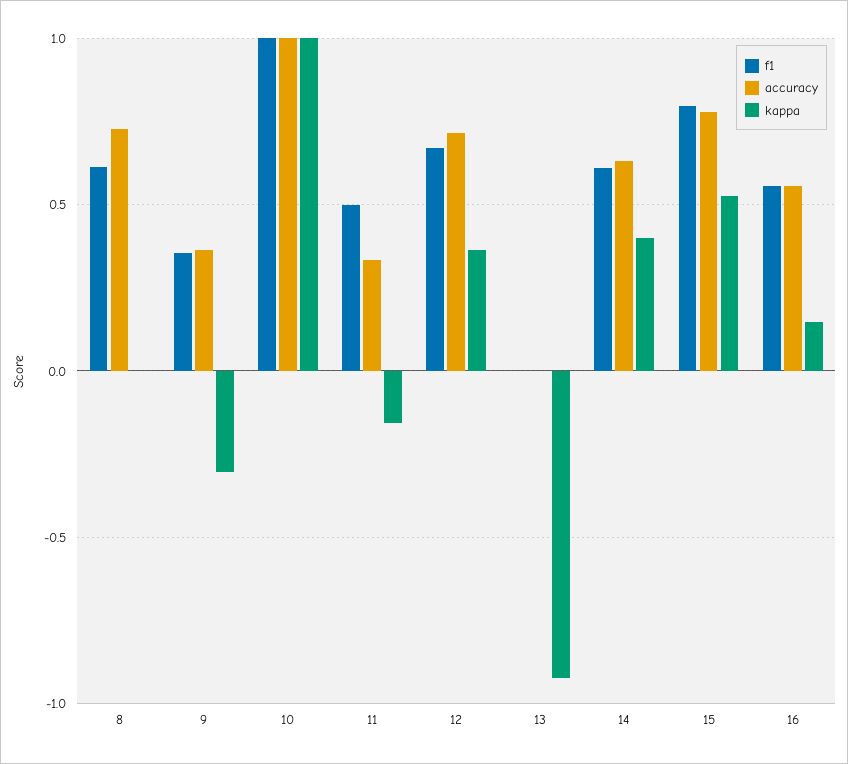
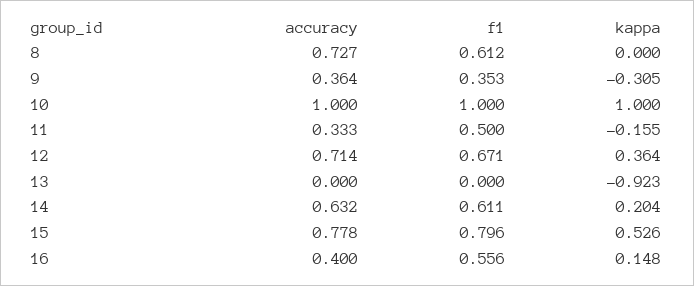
  {
    "f1": {
      "8": 0.612,
      "9": 0.353,
      "10": 1,
      "11": 0.5,
      "12": 0.671,
      "13": 0,
      "14": 0.611,
      "15": 0.796,
      "16": 0.556
    },
    "accuracy": {
      "8": 0.727,
      "9": 0.364,
      "10": 1,
      "11": 0.333,
      "12": 0.714,
      "13": 0,
      "14": 0.632,
      "15": 0.778,
-     "16": 0.55
+     "16": 0.4
    },
    "kappa": {
      "8": 0,
      "9": -0.305,
      "10": 1,
      "11": -0.155,
      "12": 0.364,
      "13": -0.923,
-     "14": 0.4,
+     "14": 0.204,
      "15": 0.526,
      "16": 0.148
    }
  }

